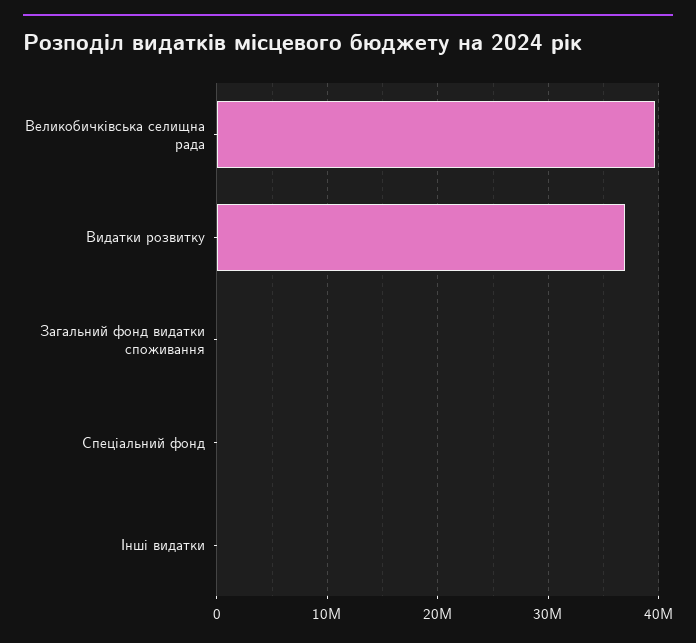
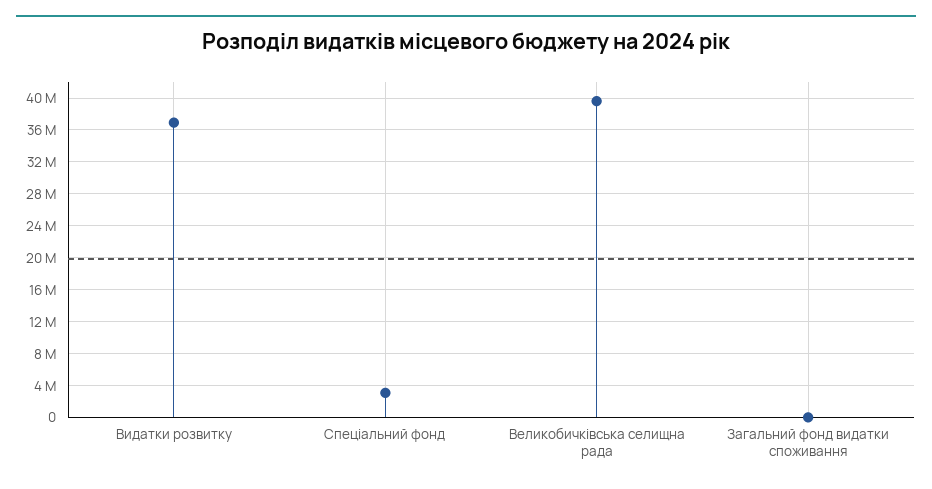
  {
    "Великобичківська селищна рада": 40000000,
    "Видатки розвитку": 37000000,
    "Загальний фонд видатки споживання": 0,
-   "Спеціальний фонд": 0,
+   "Спеціальний фонд": 3000000
-   "Інші видатки": 0
  }

